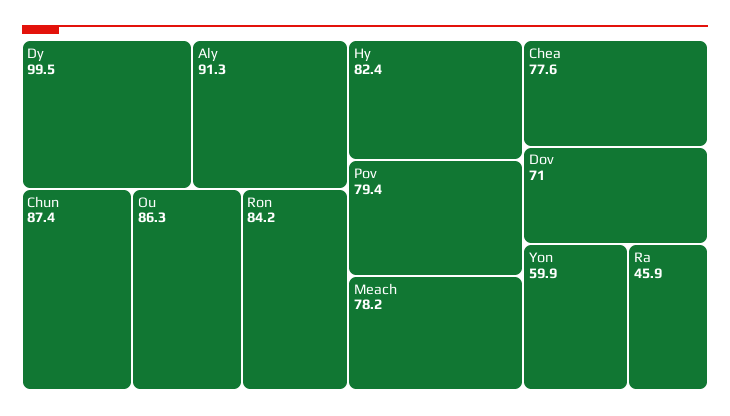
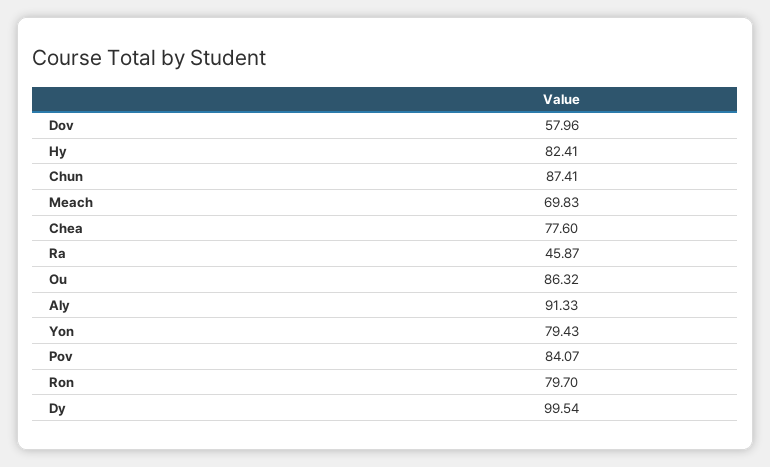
  {
    "Dy": 99.54,
    "Aly": 91.33,
    "Chun": 87.41,
    "Ou": 86.32,
-   "Ron": 84.2,
+   "Ron": 79.7,
    "Hy": 82.41,
-   "Pov": 79.4,
+   "Pov": 84.07,
-   "Meach": 78.2,
+   "Meach": 69.83,
    "Chea": 77.6,
-   "Dov": 71,
+   "Dov": 57.96,
-   "Yon": 59.9,
+   "Yon": 79.43,
    "Ra": 45.87
  }

